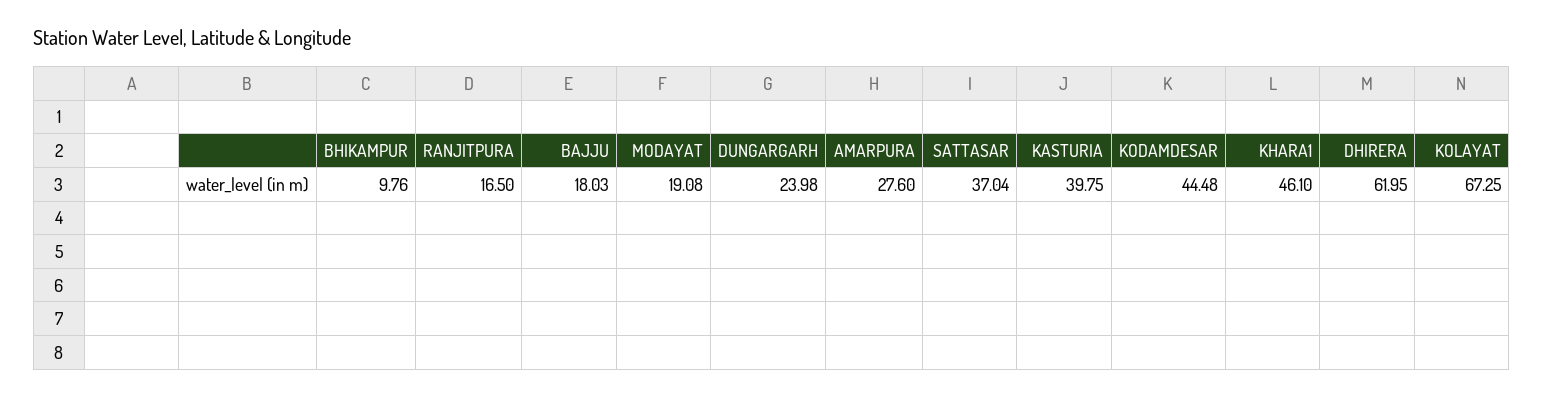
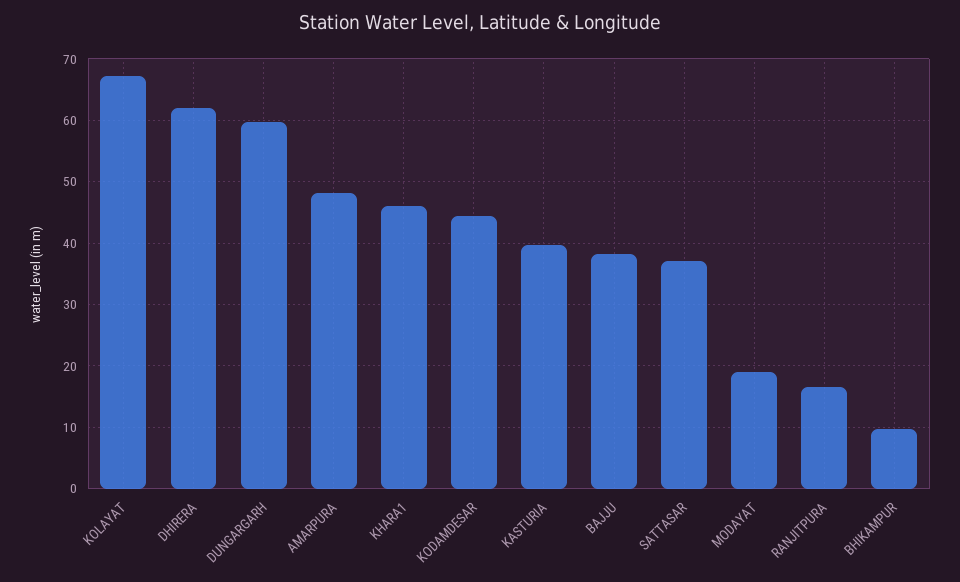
  {
    "BHIKAMPUR": 9.76,
    "RANJITPURA": 16.5,
-   "BAJJU": 18.03,
+   "BAJJU": 38,
    "MODAYAT": 19.08,
-   "DUNGARGARH": 23.98,
+   "DUNGARGARH": 60,
-   "AMARPURA": 27.6,
+   "AMARPURA": 48,
    "SATTASAR": 37.04,
    "KASTURIA": 39.75,
    "KODAMDESAR": 44.48,
    "KHARA1": 46.1,
    "DHIRERA": 61.95,
    "KOLAYAT": 67.25
  }

